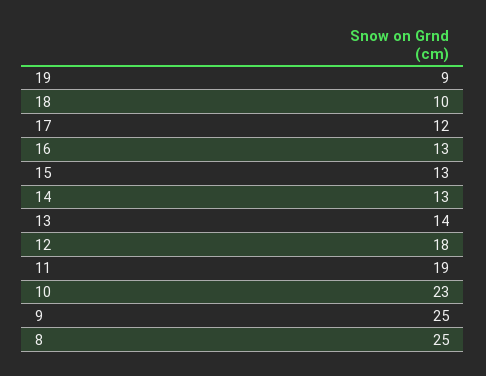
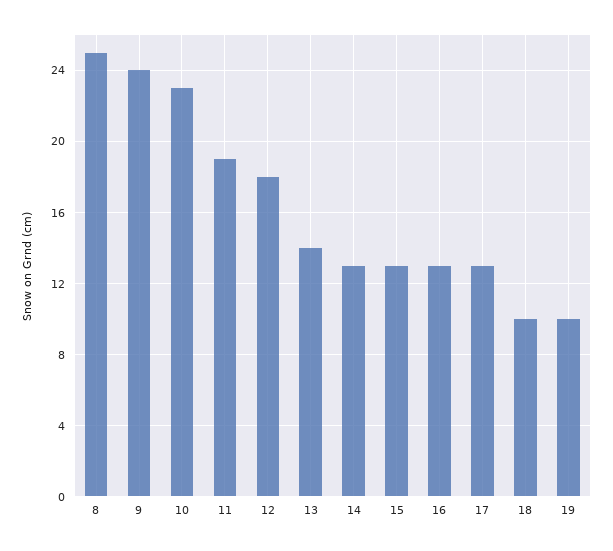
  {
-   "19": 9,
+   "19": 10,
    "18": 10,
-   "17": 12,
+   "17": 13,
    "16": 13,
    "15": 13,
    "14": 13,
    "13": 14,
    "12": 18,
    "11": 19,
    "10": 23,
-   "9": 25,
+   "9": 24,
    "8": 25
  }

